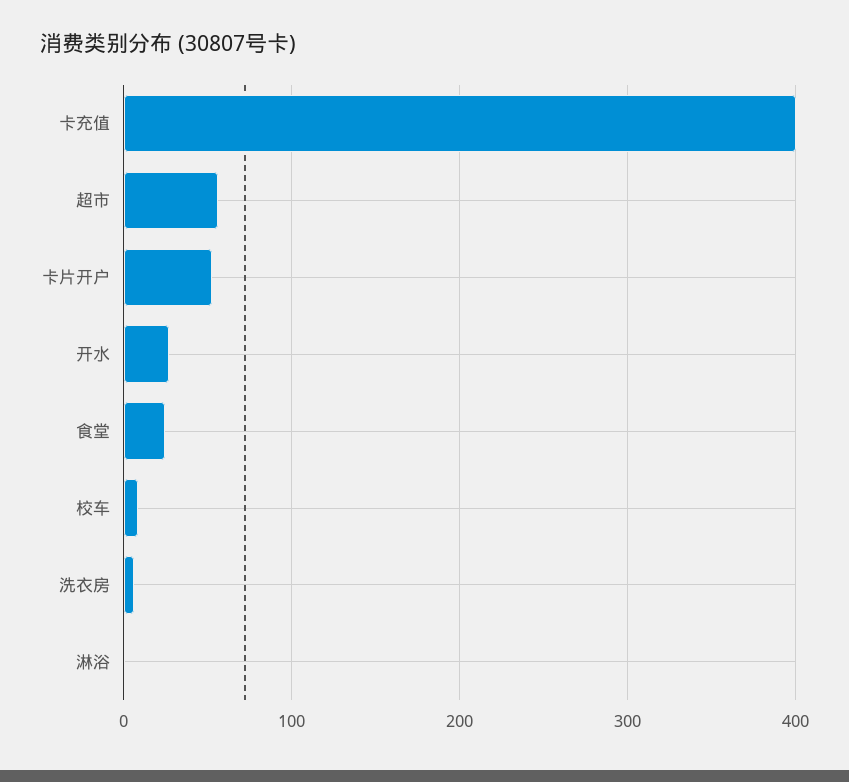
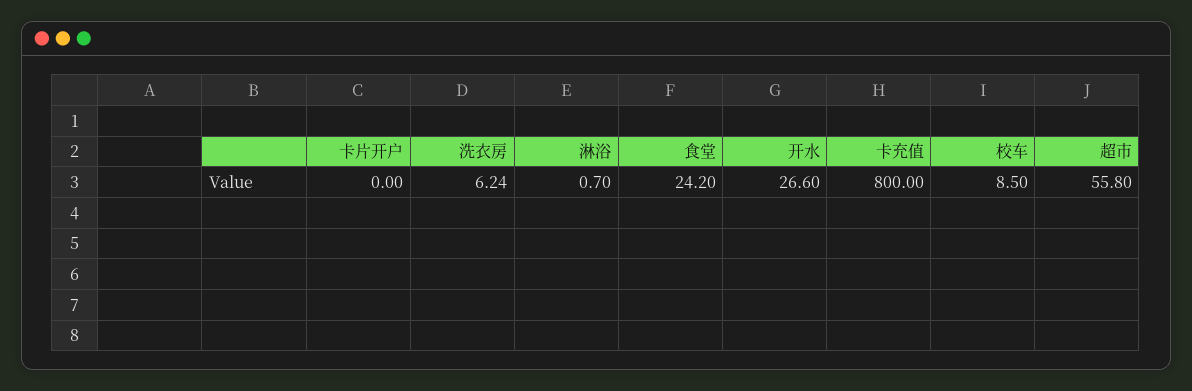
  {
-   "卡充值": 400,
+   "卡充值": 800,
    "超市": 55.8,
-   "卡片开户": 50,
+   "卡片开户": 0,
    "开水": 26.6,
    "食堂": 24.2,
    "校车": 8.5,
    "洗衣房": 6.24,
    "淋浴": 0.7
  }

